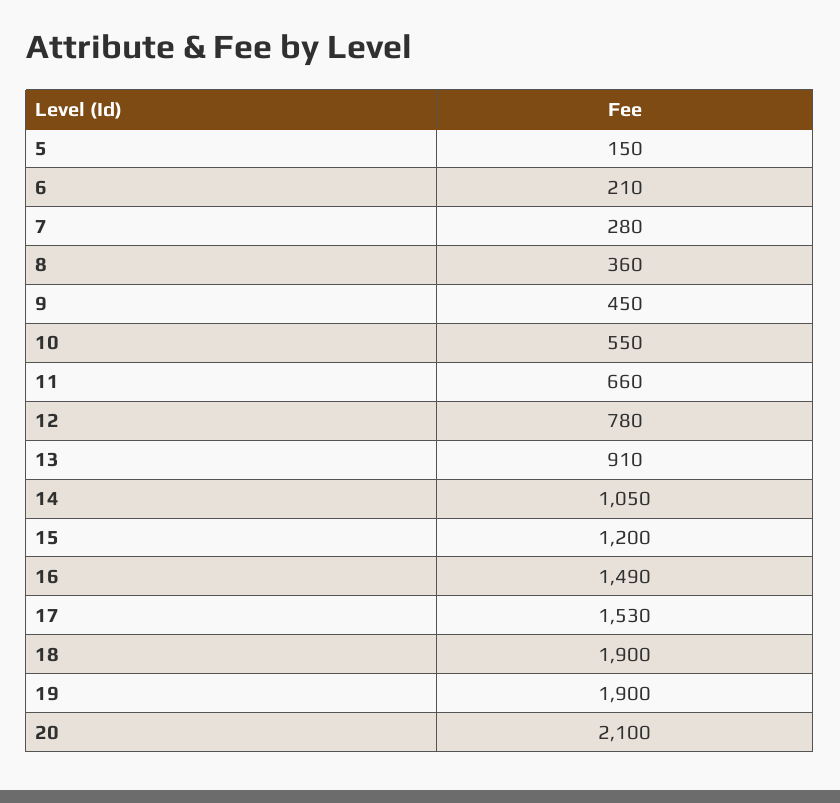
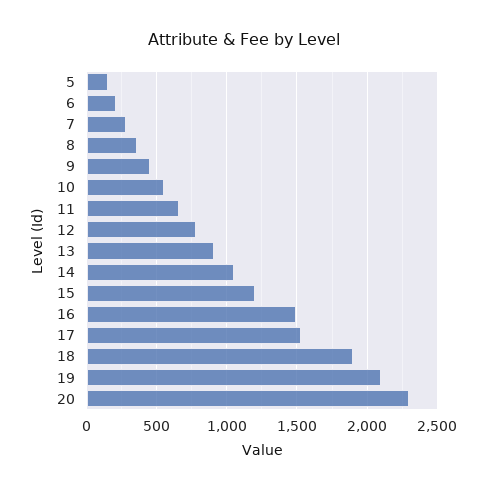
  {
    "5": 150,
    "6": 210,
    "7": 280,
    "8": 360,
    "9": 450,
    "10": 550,
    "11": 660,
    "12": 780,
    "13": 910,
    "14": 1050,
    "15": 1200,
    "16": 1490,
    "17": 1530,
    "18": 1900,
-   "19": 1900,
+   "19": 2100,
-   "20": 2100
+   "20": 2300
  }

